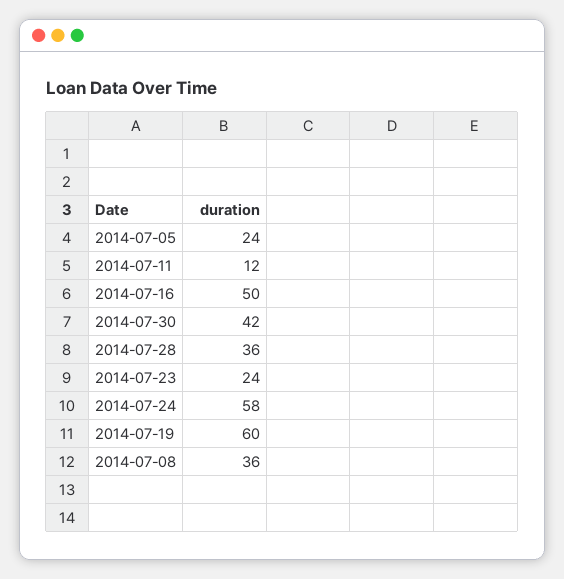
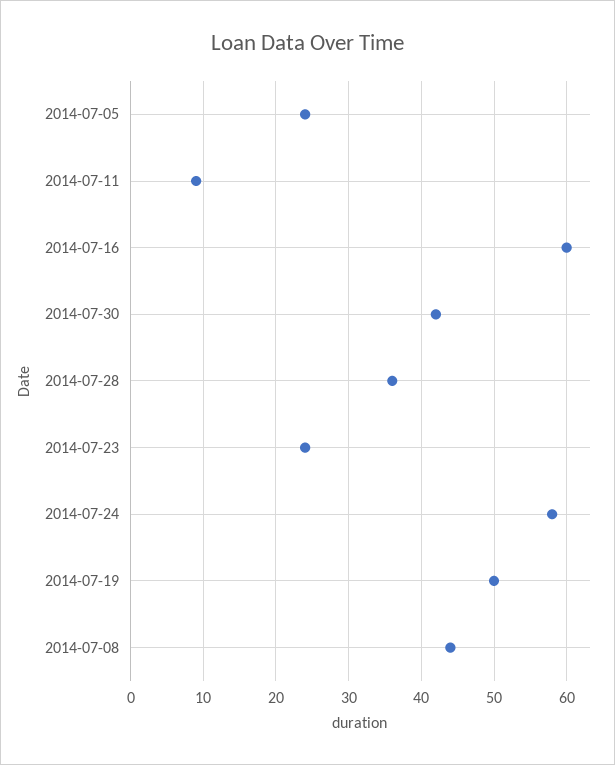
  {
    "2014-07-05": 24,
-   "2014-07-11": 12,
+   "2014-07-11": 9,
-   "2014-07-16": 50,
+   "2014-07-16": 60,
    "2014-07-30": 42,
    "2014-07-28": 36,
    "2014-07-23": 24,
    "2014-07-24": 58,
-   "2014-07-19": 60,
+   "2014-07-19": 50,
-   "2014-07-08": 36
+   "2014-07-08": 44
  }

